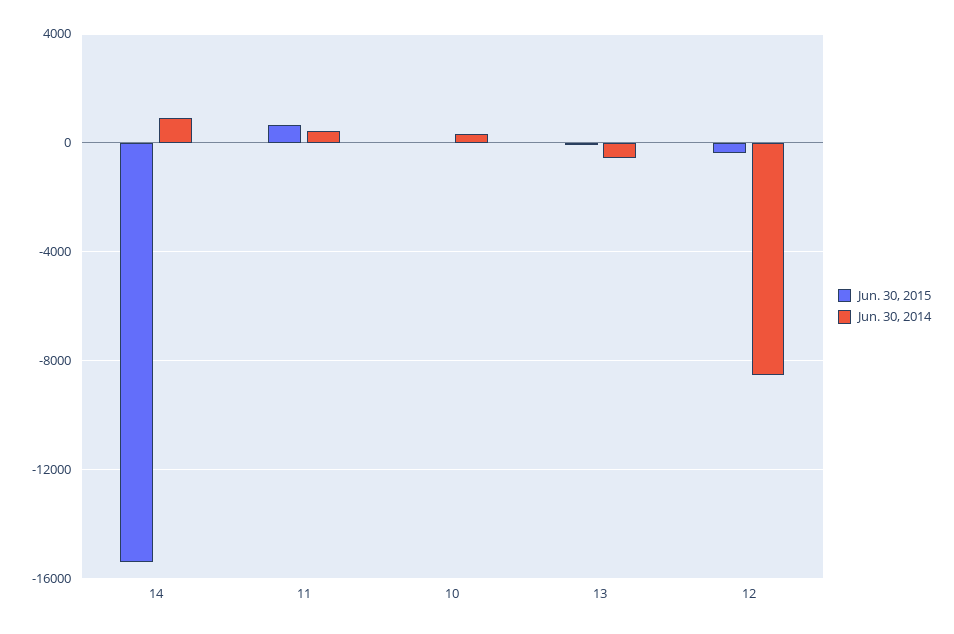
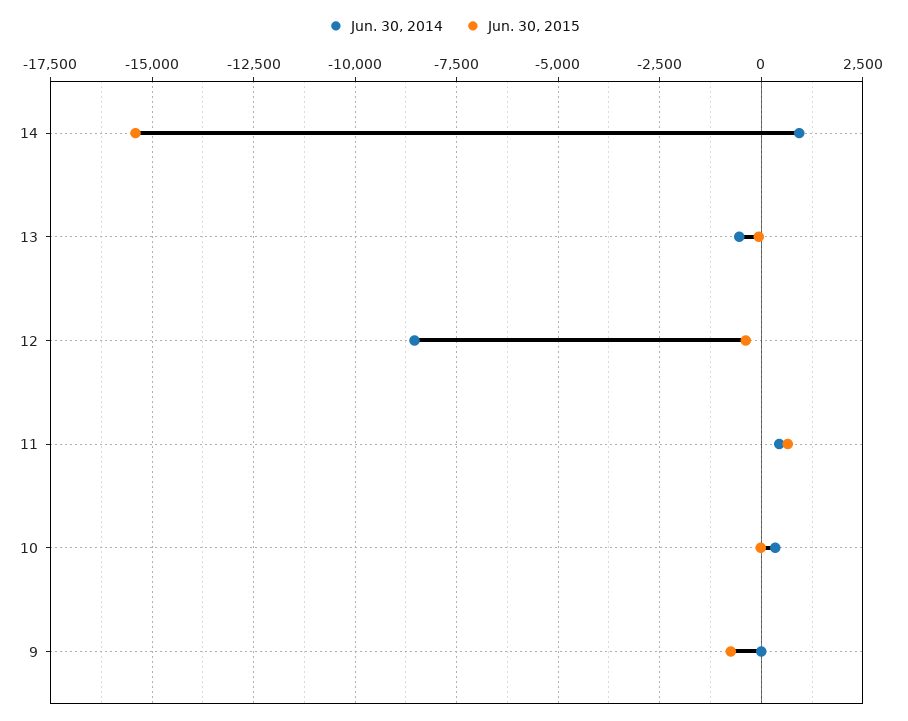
  {
    "Jun. 30, 2015": {
      "14": -15500,
      "11": 750,
      "10": 0,
      "13": 0,
-     "12": -500
+     "12": -500,
+     "9": -750
    },
    "Jun. 30, 2014": {
      "14": 1000,
      "11": 500,
      "10": 250,
      "13": -500,
-     "12": -8500
+     "12": -8500,
+     "9": 0
    }
  }

